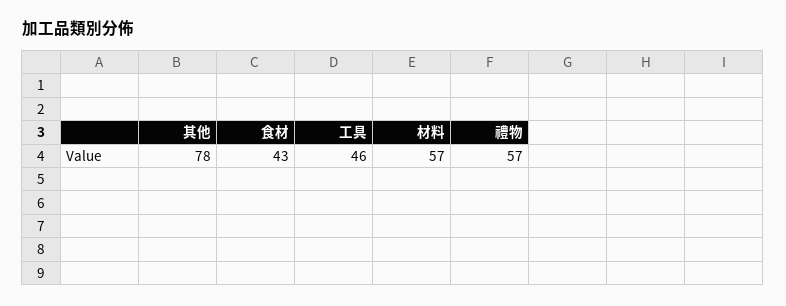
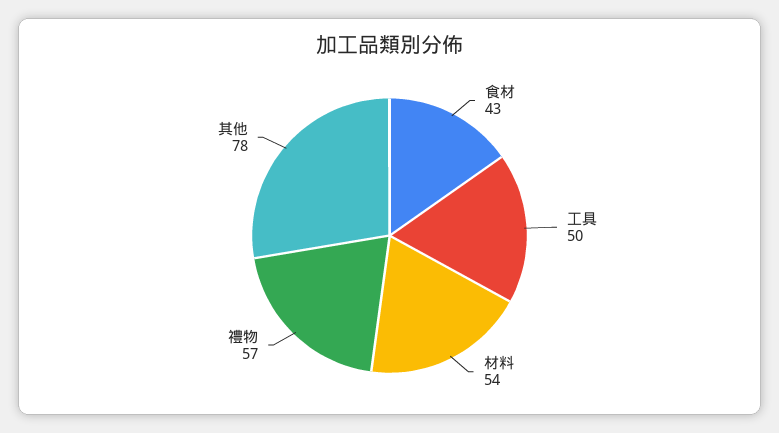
  {
    "其他": 78,
    "食材": 43,
-   "工具": 46,
+   "工具": 50,
-   "材料": 57,
+   "材料": 54,
    "禮物": 57
  }

